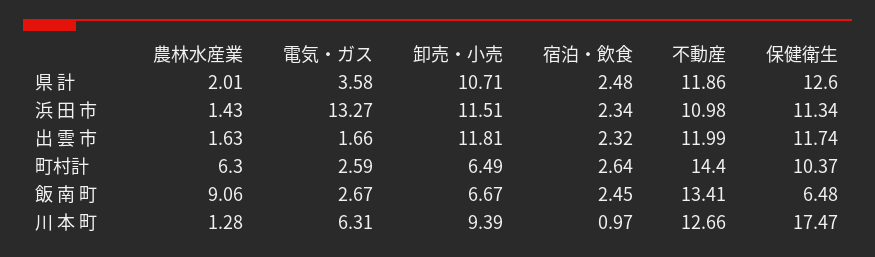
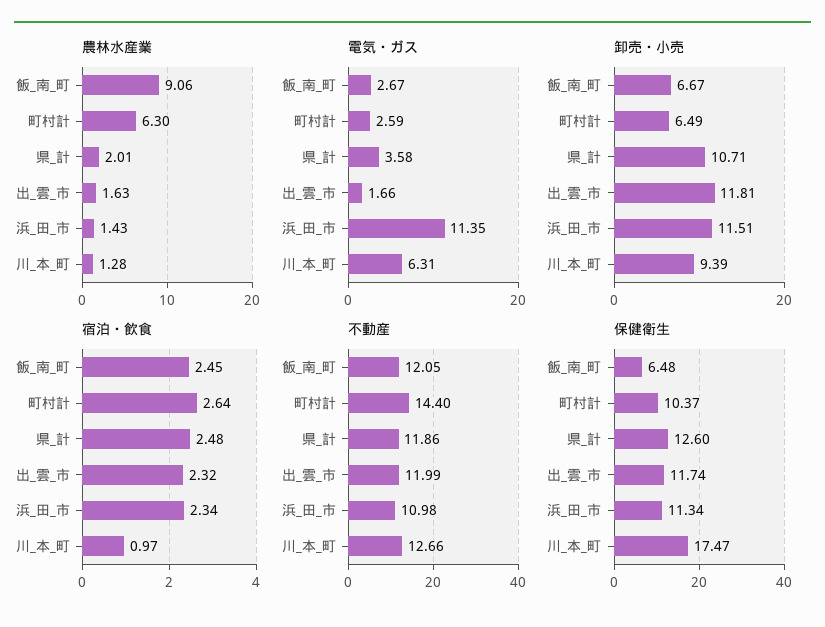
  {
    "農林水産業": {
      "県 計": 2.01,
      "浜 田 市": 1.43,
      "出 雲 市": 1.63,
      "町村計": 6.3,
      "飯 南 町": 9.06,
      "川 本 町": 1.28
    },
    "電気・ガス": {
      "県 計": 3.58,
-     "浜 田 市": 13.27,
+     "浜 田 市": 11.35,
      "出 雲 市": 1.66,
      "町村計": 2.59,
      "飯 南 町": 2.67,
      "川 本 町": 6.31
    },
    "卸売・小売": {
      "県 計": 10.71,
      "浜 田 市": 11.51,
      "出 雲 市": 11.81,
      "町村計": 6.49,
      "飯 南 町": 6.67,
      "川 本 町": 9.39
    },
    "宿泊・飲食": {
      "県 計": 2.48,
      "浜 田 市": 2.34,
      "出 雲 市": 2.32,
      "町村計": 2.64,
      "飯 南 町": 2.45,
      "川 本 町": 0.97
    },
    "不動産": {
      "県 計": 11.86,
      "浜 田 市": 10.98,
      "出 雲 市": 11.99,
      "町村計": 14.4,
-     "飯 南 町": 13.41,
+     "飯 南 町": 12.05,
      "川 本 町": 12.66
    },
    "保健衛生": {
      "県 計": 12.6,
      "浜 田 市": 11.34,
      "出 雲 市": 11.74,
      "町村計": 10.37,
      "飯 南 町": 6.48,
      "川 本 町": 17.47
    }
  }

